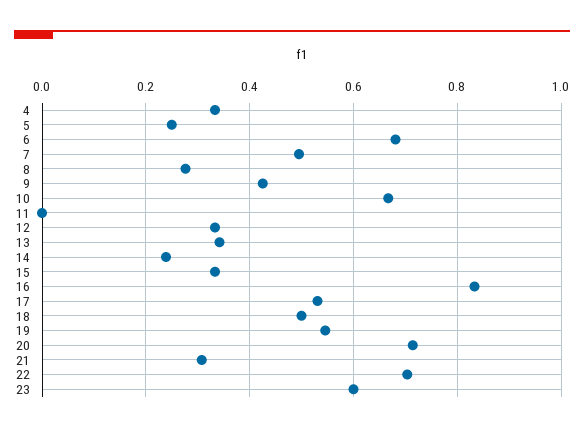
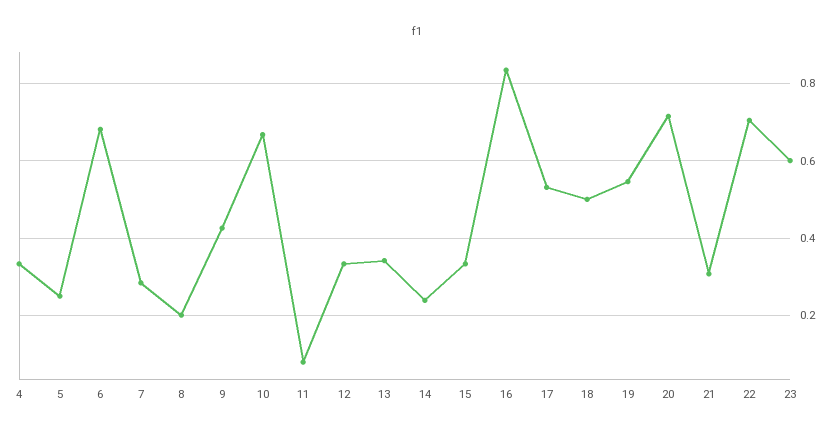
  {
    "4": 0.34,
    "5": 0.26,
    "6": 0.68,
-   "7": 0.5,
+   "7": 0.28,
-   "8": 0.28,
+   "8": 0.2,
    "9": 0.42,
    "10": 0.66,
-   "11": 0,
+   "11": 0.08,
    "12": 0.34,
    "13": 0.34,
    "14": 0.24,
    "15": 0.34,
    "16": 0.84,
    "17": 0.54,
    "18": 0.5,
    "19": 0.54,
    "20": 0.72,
    "21": 0.3,
    "22": 0.7,
    "23": 0.6
  }

